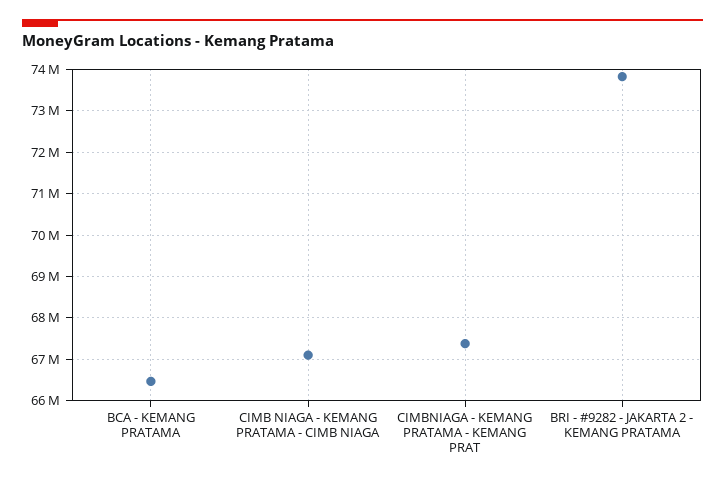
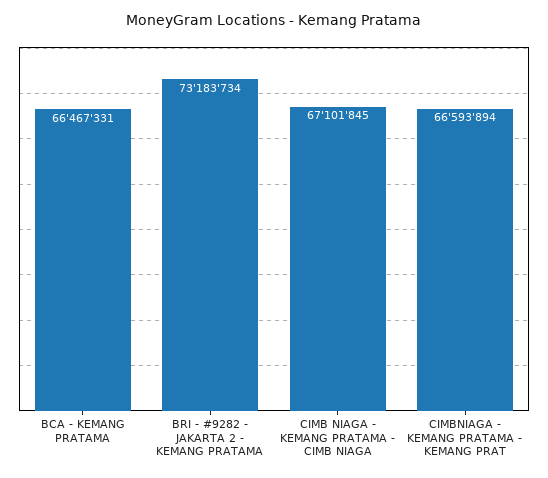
  {
    "BCA - KEMANG PRATAMA": 66467331,
    "CIMB NIAGA - KEMANG PRATAMA - CIMB NIAGA": 67101845,
-   "CIMBNIAGA - KEMANG PRATAMA - KEMANG PRAT": 67400000,
+   "CIMBNIAGA - KEMANG PRATAMA - KEMANG PRAT": 66593894,
-   "BRI - #9282 - JAKARTA 2 - KEMANG PRATAMA": 73800000
+   "BRI - #9282 - JAKARTA 2 - KEMANG PRATAMA": 73183734
  }

